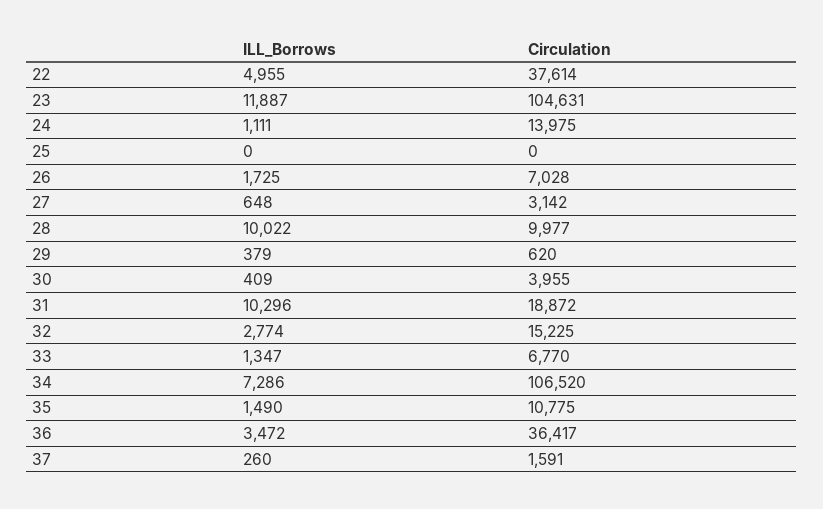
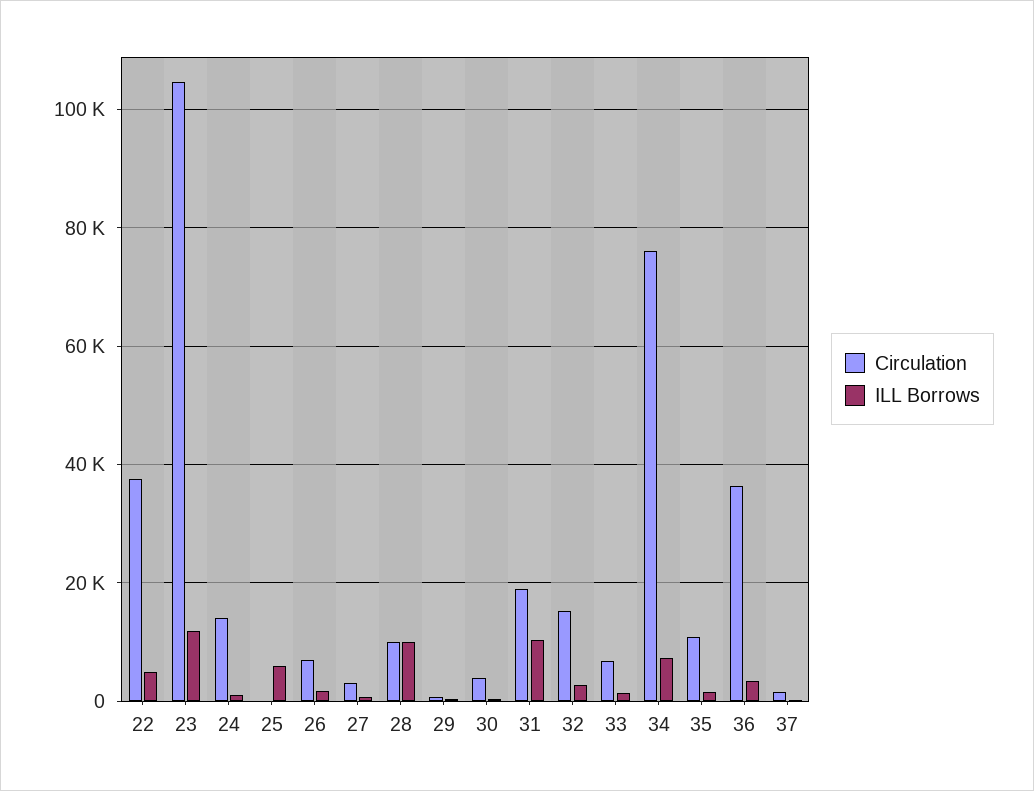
  {
    "ILL_Borrows": {
      "22": 4955,
      "23": 11887,
      "24": 1111,
-     "25": 0,
+     "25": 6000,
      "26": 1725,
      "27": 648,
      "28": 10022,
      "29": 379,
      "30": 409,
      "31": 10296,
      "32": 2774,
      "33": 1347,
      "34": 7286,
      "35": 1490,
      "36": 3472,
      "37": 260
    },
    "Circulation": {
      "22": 37614,
      "23": 104631,
      "24": 13975,
      "25": 0,
      "26": 7028,
      "27": 3142,
      "28": 9977,
      "29": 620,
      "30": 3955,
      "31": 18872,
      "32": 15225,
      "33": 6770,
-     "34": 106520,
+     "34": 76000,
      "35": 10775,
      "36": 36417,
      "37": 1591
    }
  }

